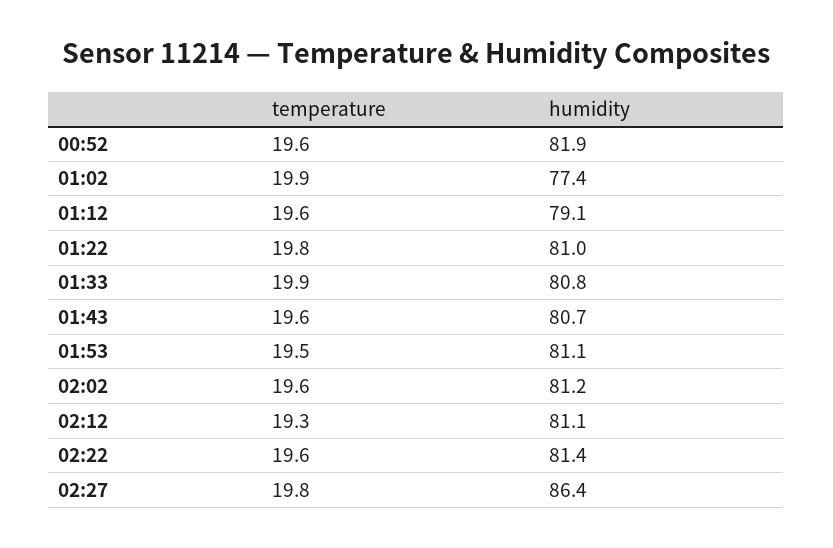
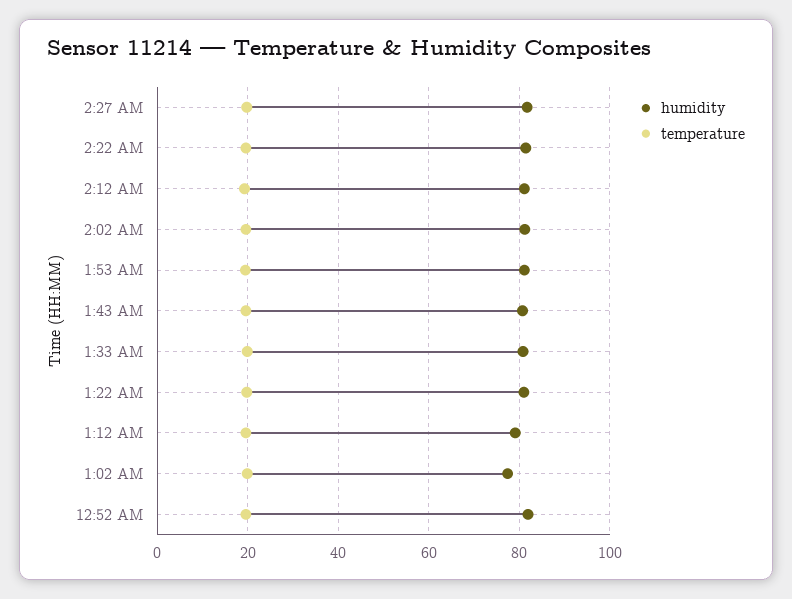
  {
    "temperature": {
      "00:52": 19.6,
      "01:02": 19.9,
      "01:12": 19.6,
      "01:22": 19.8,
      "01:33": 19.9,
      "01:43": 19.6,
      "01:53": 19.5,
      "02:02": 19.6,
      "02:12": 19.3,
      "02:22": 19.6,
      "02:27": 19.8
    },
    "humidity": {
      "00:52": 81.9,
      "01:02": 77.4,
      "01:12": 79.1,
      "01:22": 81,
      "01:33": 80.8,
      "01:43": 80.7,
      "01:53": 81.1,
      "02:02": 81.2,
      "02:12": 81.1,
      "02:22": 81.4,
-     "02:27": 86.4
+     "02:27": 82
    }
  }

